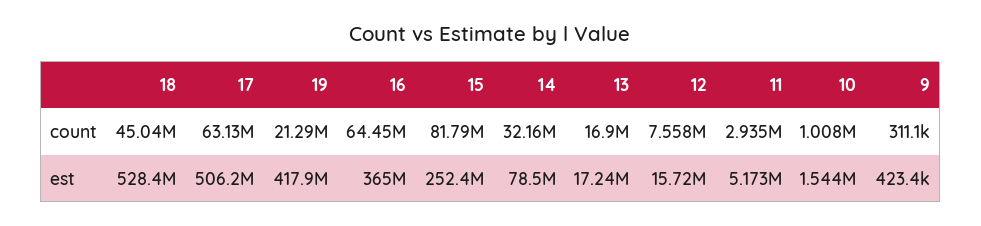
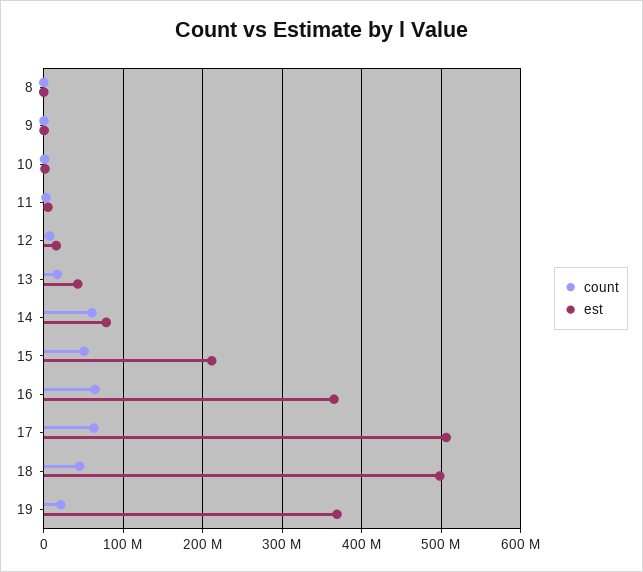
  {
    "count": {
      "18": 45040000,
      "17": 63130000,
      "19": 21290000,
      "16": 64450000,
-     "15": 81790000,
+     "15": 50000000,
-     "14": 32160000,
+     "14": 60000000,
      "13": 16900000,
      "12": 7558000,
      "11": 2935000,
      "10": 1008000,
-     "9": 311100
+     "9": 311100,
+     "8": 0
    },
    "est": {
-     "18": 528400000,
+     "18": 500000000,
      "17": 506200000,
-     "19": 417900000,
+     "19": 370000000,
      "16": 365000000,
-     "15": 252400000,
+     "15": 210000000,
      "14": 78500000,
-     "13": 17240000,
+     "13": 40000000,
      "12": 15720000,
      "11": 5173000,
      "10": 1544000,
-     "9": 423400
+     "9": 423400,
+     "8": 0
    }
  }

